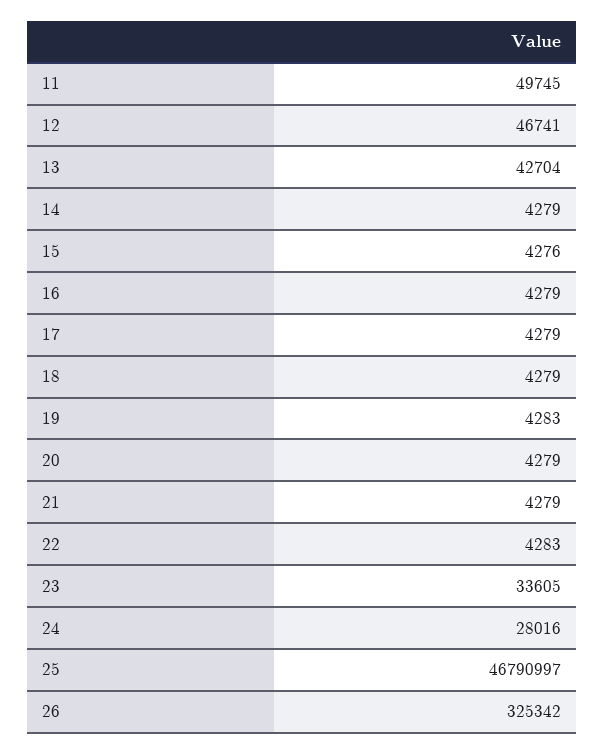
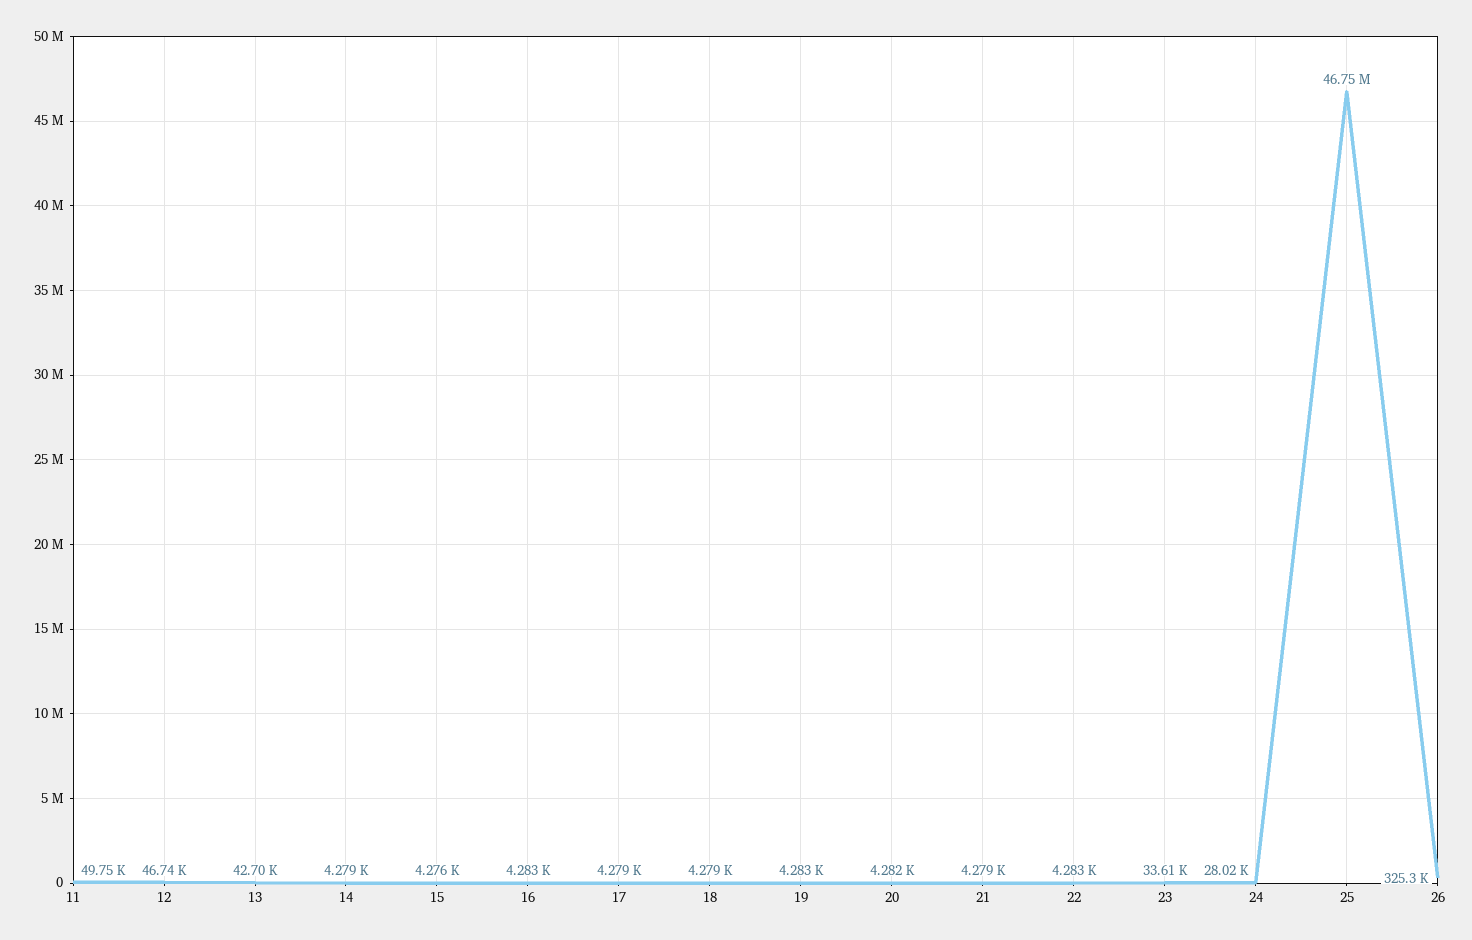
  {
    "11": 49745,
    "12": 46741,
    "13": 42704,
    "14": 4279,
    "15": 4276,
-   "16": 4279,
+   "16": 4283,
    "17": 4279,
    "18": 4279,
    "19": 4283,
-   "20": 4279,
+   "20": 4282,
    "21": 4279,
    "22": 4283,
    "23": 33605,
    "24": 28016,
-   "25": 46790997,
+   "25": 46750000,
    "26": 325342
  }

